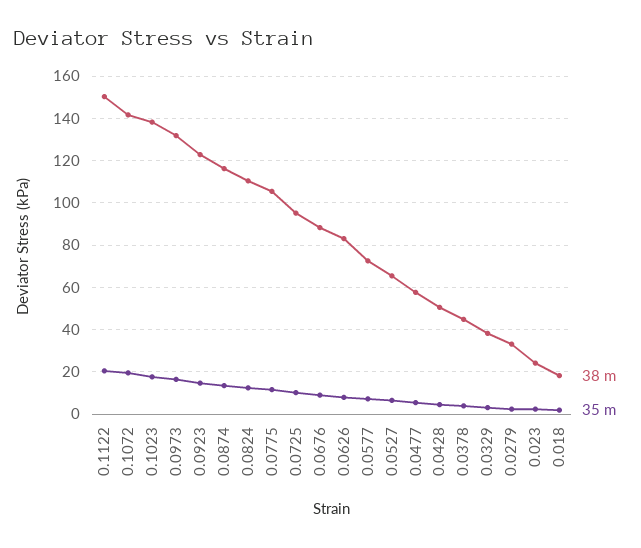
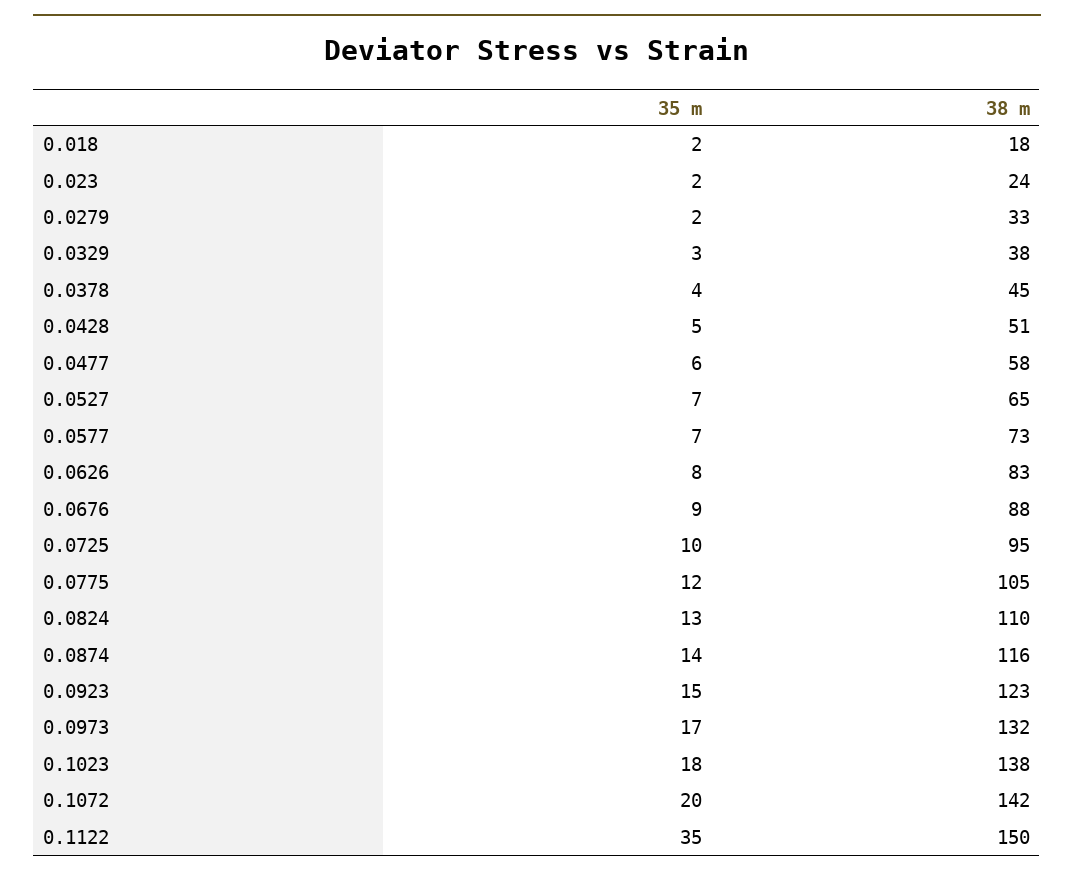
  {
    "38 m": {
      "0.1122": 150,
      "0.1072": 142,
      "0.1023": 138,
      "0.0973": 132,
      "0.0923": 123,
      "0.0874": 116,
      "0.0824": 110,
      "0.0775": 105,
      "0.0725": 95,
      "0.0676": 88,
      "0.0626": 83,
      "0.0577": 73,
      "0.0527": 65,
      "0.0477": 58,
      "0.0428": 51,
      "0.0378": 45,
      "0.0329": 38,
      "0.0279": 33,
      "0.023": 24,
      "0.018": 18
    },
    "35 m": {
-     "0.1122": 20,
+     "0.1122": 35,
      "0.1072": 20,
      "0.1023": 18,
      "0.0973": 17,
      "0.0923": 15,
      "0.0874": 14,
      "0.0824": 13,
      "0.0775": 12,
      "0.0725": 10,
      "0.0676": 9,
      "0.0626": 8,
      "0.0577": 7,
      "0.0527": 7,
      "0.0477": 6,
      "0.0428": 5,
      "0.0378": 4,
      "0.0329": 3,
      "0.0279": 2,
      "0.023": 2,
      "0.018": 2
    }
  }

